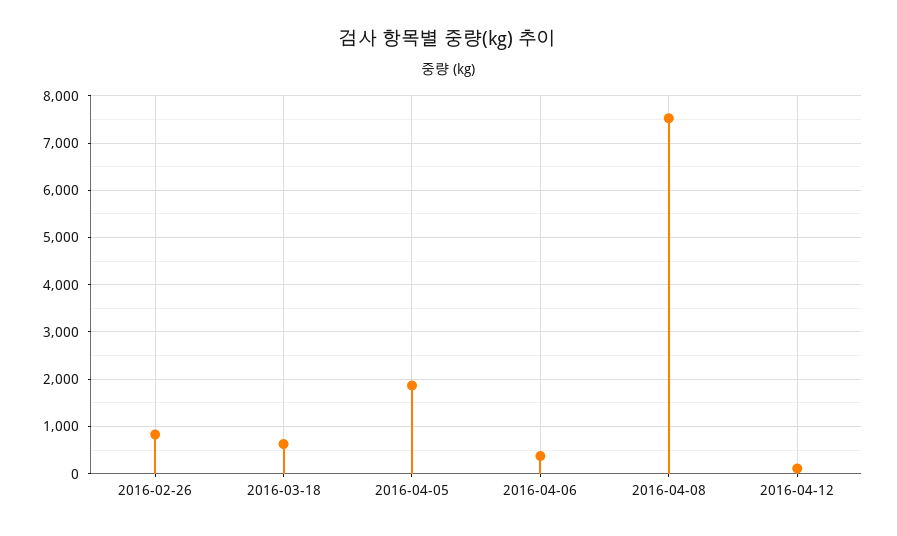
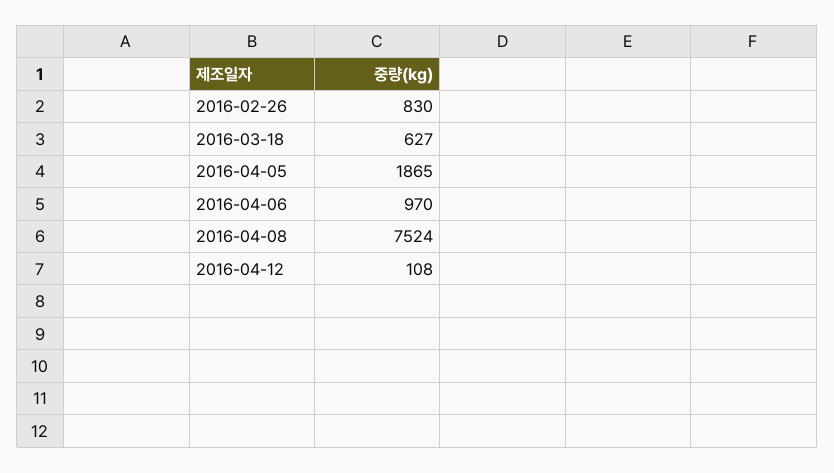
  {
    "2016-02-26": 830,
    "2016-03-18": 627,
    "2016-04-05": 1865,
-   "2016-04-06": 400,
+   "2016-04-06": 970,
    "2016-04-08": 7524,
    "2016-04-12": 108
  }

